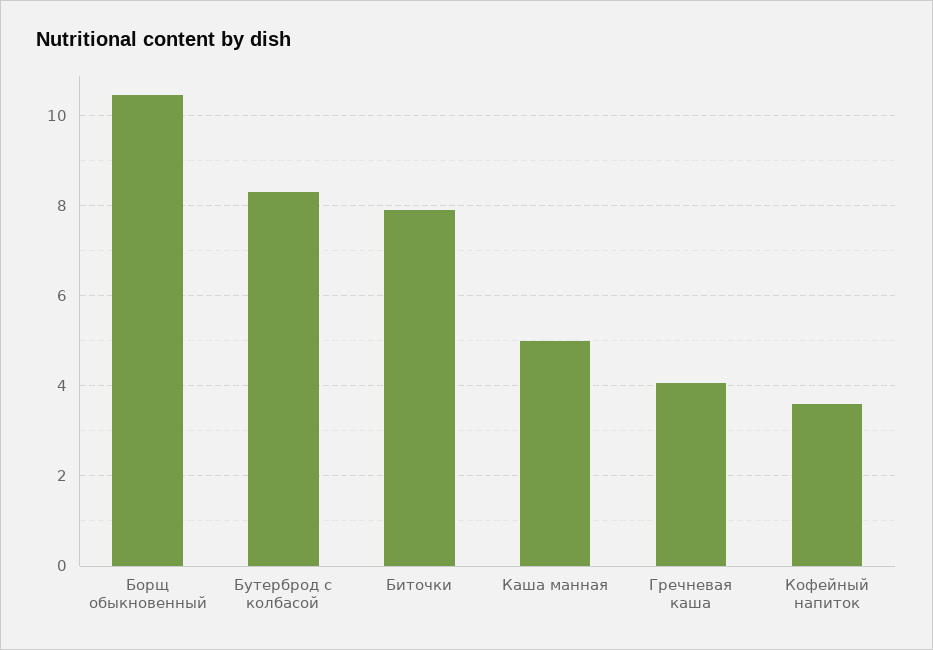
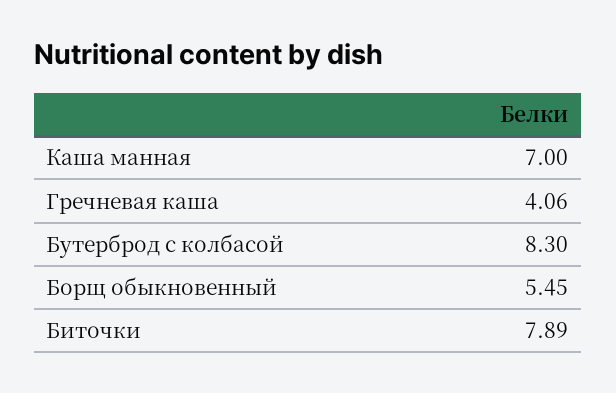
  {
-   "Борщ обыкновенный": 10.4,
+   "Борщ обыкновенный": 5.45,
    "Бутерброд с колбасой": 8.3,
    "Биточки": 7.89,
-   "Каша манная": 5,
+   "Каша манная": 7,
-   "Гречневая каша": 4.06,
+   "Гречневая каша": 4.06
-   "Кофейный напиток": 3.6
  }

